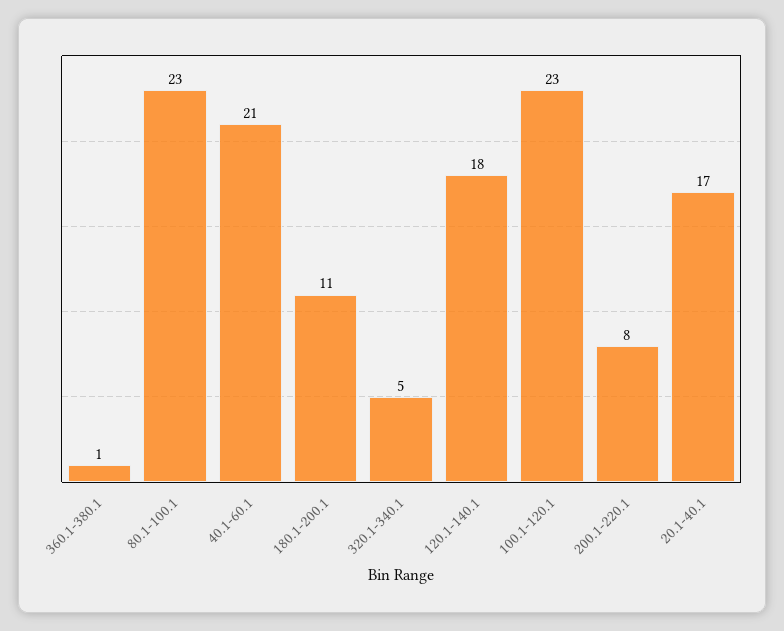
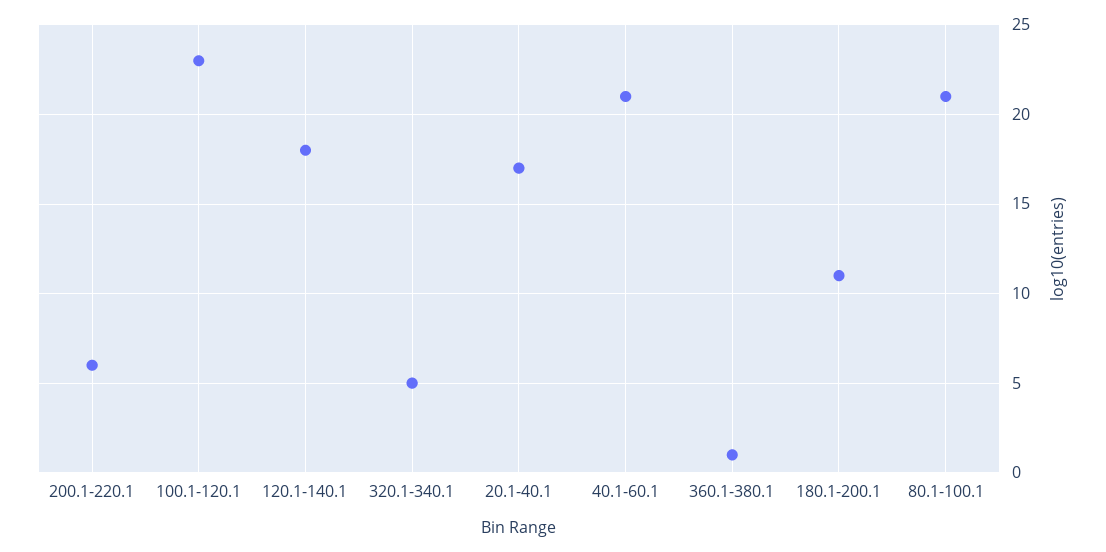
  {
    "360.1-380.1": 1,
-   "80.1-100.1": 23,
+   "80.1-100.1": 21,
    "40.1-60.1": 21,
    "180.1-200.1": 11,
    "320.1-340.1": 5,
    "120.1-140.1": 18,
    "100.1-120.1": 23,
-   "200.1-220.1": 8,
+   "200.1-220.1": 6,
    "20.1-40.1": 17
  }

